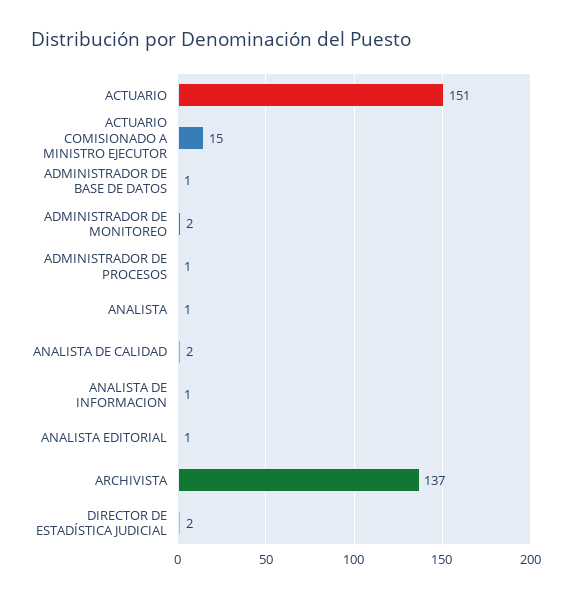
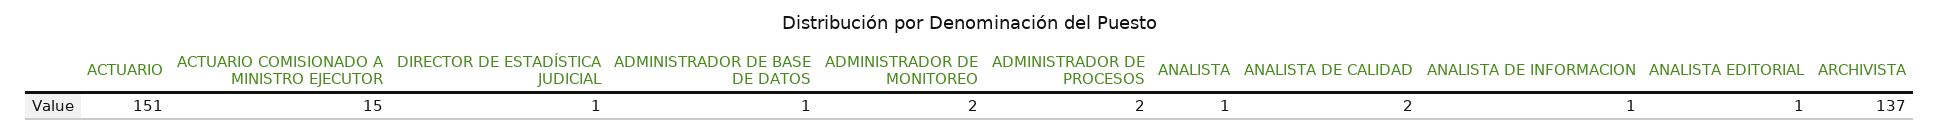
  {
    "ACTUARIO": 151,
    "ACTUARIO COMISIONADO A MINISTRO EJECUTOR": 15,
    "ADMINISTRADOR DE BASE DE DATOS": 1,
    "ADMINISTRADOR DE MONITOREO": 2,
-   "ADMINISTRADOR DE PROCESOS": 1,
+   "ADMINISTRADOR DE PROCESOS": 2,
    "ANALISTA": 1,
    "ANALISTA DE CALIDAD": 2,
    "ANALISTA DE INFORMACION": 1,
    "ANALISTA EDITORIAL": 1,
    "ARCHIVISTA": 137,
-   "DIRECTOR DE ESTADÍSTICA JUDICIAL": 2
+   "DIRECTOR DE ESTADÍSTICA JUDICIAL": 1
  }

